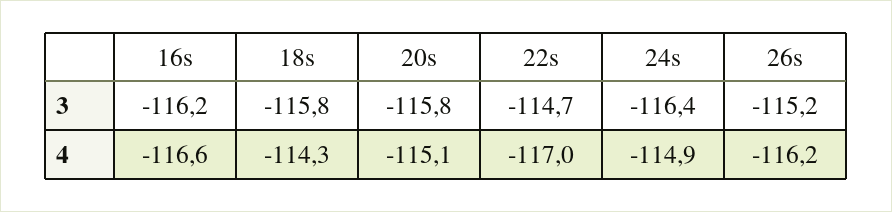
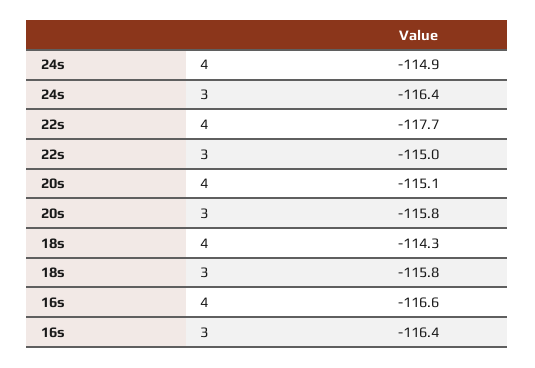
  {
    "16s": {
-     "3": -116.2,
+     "3": -116.4,
      "4": -116.6
    },
    "18s": {
      "3": -115.8,
      "4": -114.3
    },
    "20s": {
      "3": -115.8,
      "4": -115.1
    },
    "22s": {
-     "3": -114.7,
+     "3": -115,
-     "4": -117
+     "4": -117.7
    },
    "24s": {
      "3": -116.4,
      "4": -114.9
-   },
+   }
-   "26s": {
-     "3": -115.2,
-     "4": -116.2
-   }
  }

